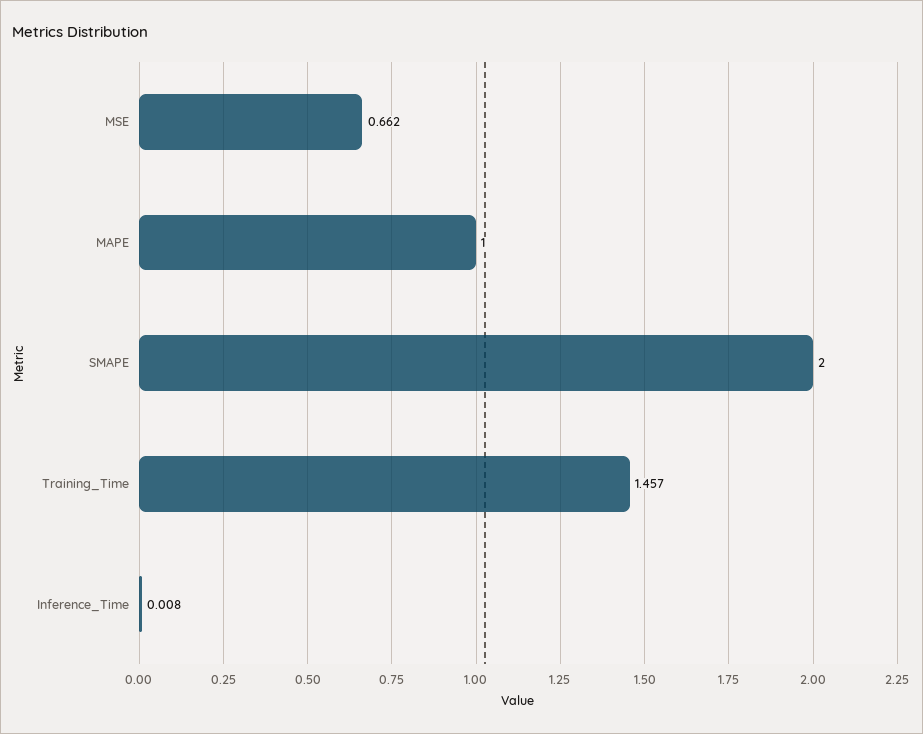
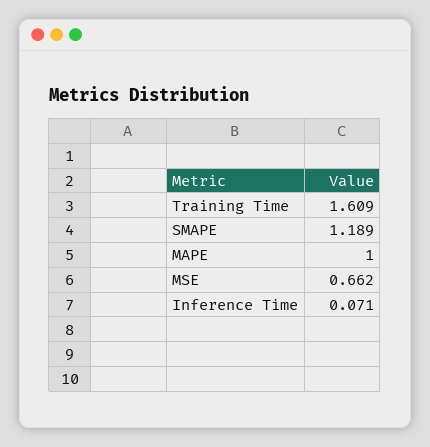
  {
    "MSE": 0.662,
    "MAPE": 1,
-   "SMAPE": 2,
+   "SMAPE": 1.189,
-   "Training_Time": 1.457,
+   "Training_Time": 1.609,
-   "Inference_Time": 0.008
+   "Inference_Time": 0.071
  }

